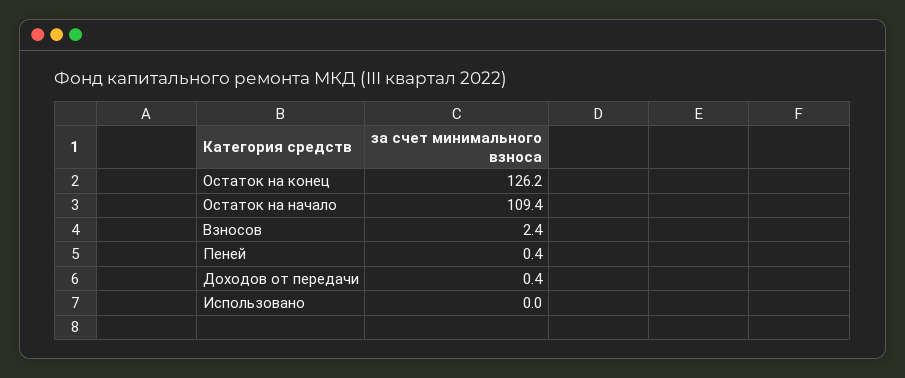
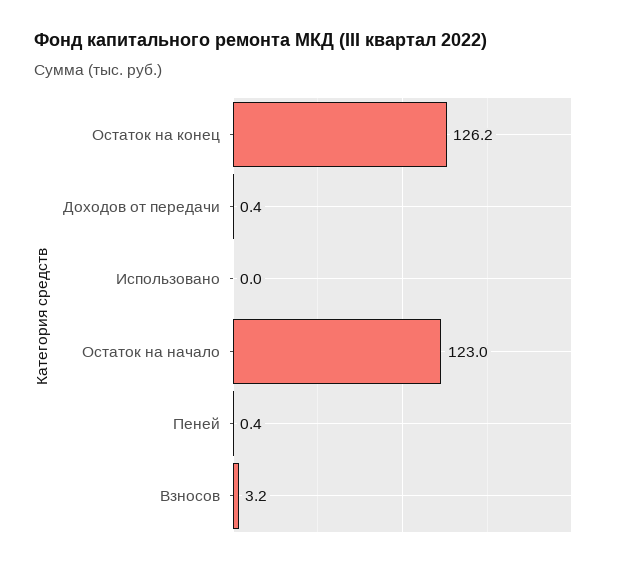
  {
    "Остаток на конец": 126.2,
-   "Остаток на начало": 109.4,
+   "Остаток на начало": 123,
-   "Взносов": 2.4,
+   "Взносов": 3.2,
    "Пеней": 0.4,
    "Доходов от передачи": 0.4,
    "Использовано": 0
  }

